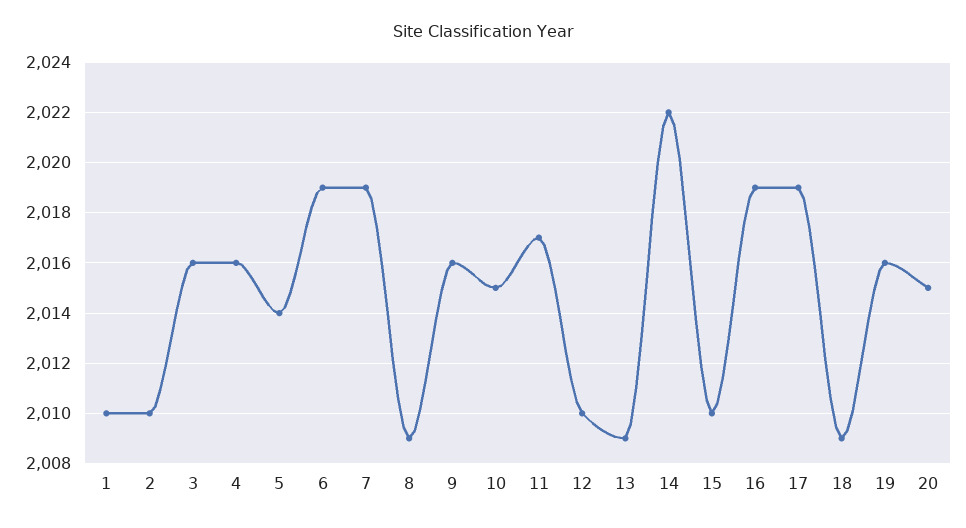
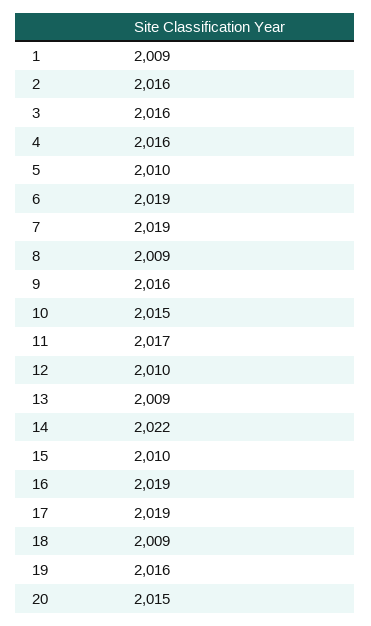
  {
-   "1": 2010,
+   "1": 2009,
-   "2": 2010,
+   "2": 2016,
    "3": 2016,
    "4": 2016,
-   "5": 2014,
+   "5": 2010,
    "6": 2019,
    "7": 2019,
    "8": 2009,
    "9": 2016,
    "10": 2015,
    "11": 2017,
    "12": 2010,
    "13": 2009,
    "14": 2022,
    "15": 2010,
    "16": 2019,
    "17": 2019,
    "18": 2009,
    "19": 2016,
    "20": 2015
  }

